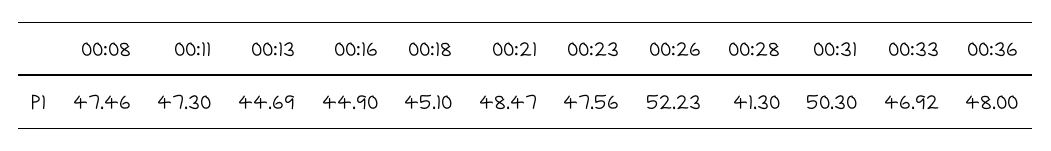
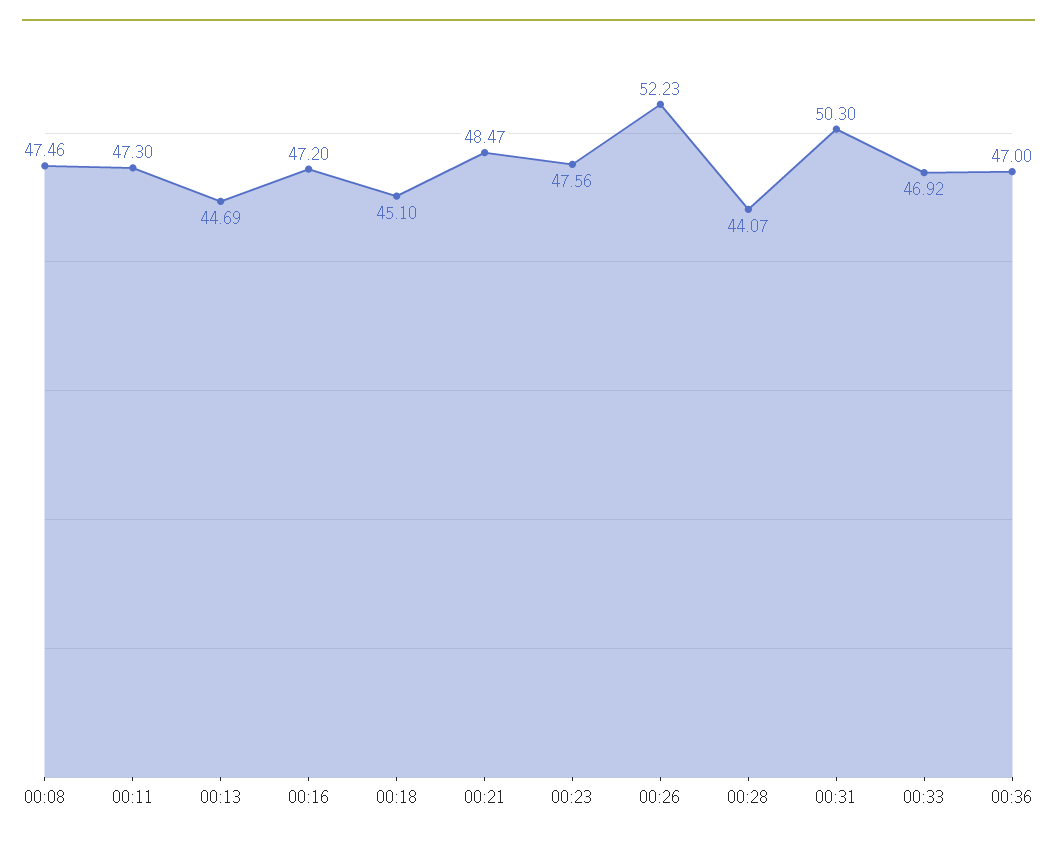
  {
    "00:08": 47.46,
    "00:11": 47.3,
    "00:13": 44.69,
-   "00:16": 44.9,
+   "00:16": 47.2,
    "00:18": 45.1,
    "00:21": 48.47,
    "00:23": 47.56,
    "00:26": 52.23,
-   "00:28": 41.3,
+   "00:28": 44.07,
    "00:31": 50.3,
    "00:33": 46.92,
-   "00:36": 48
+   "00:36": 47
  }

